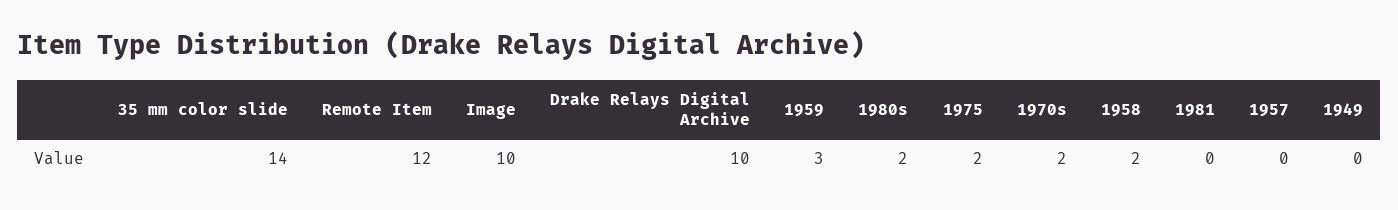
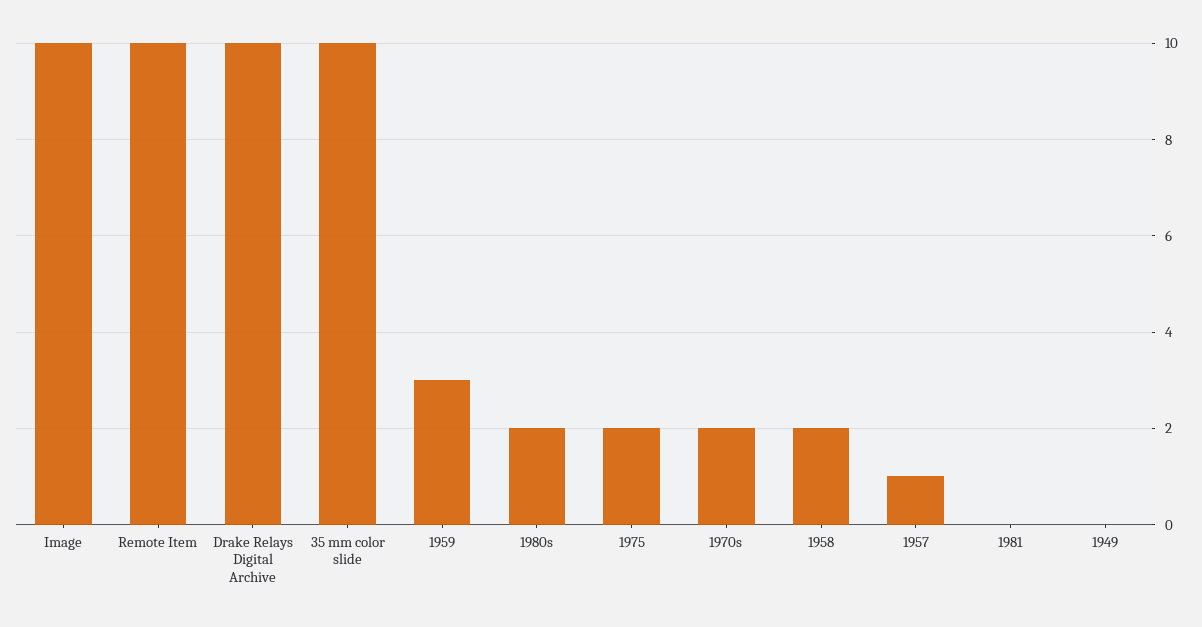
  {
-   "35 mm color slide": 14,
+   "35 mm color slide": 10,
-   "Remote Item": 12,
+   "Remote Item": 10,
    "Image": 10,
    "Drake Relays Digital Archive": 10,
    "1959": 3,
    "1980s": 2,
    "1975": 2,
    "1970s": 2,
    "1958": 2,
    "1981": 0,
-   "1957": 0,
+   "1957": 1,
    "1949": 0
  }

